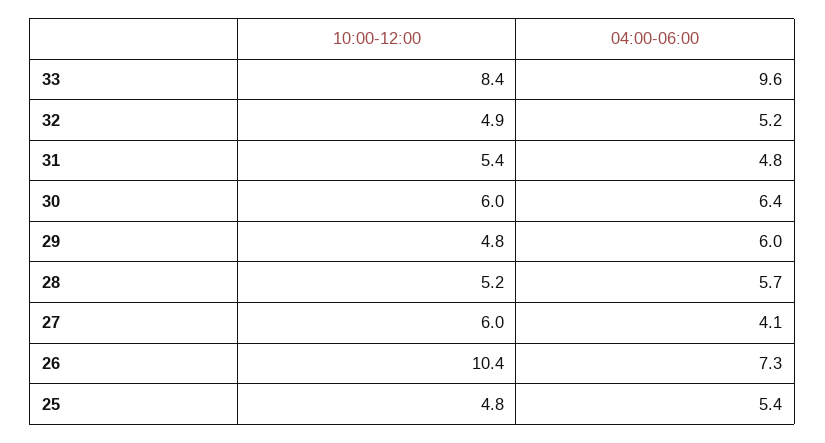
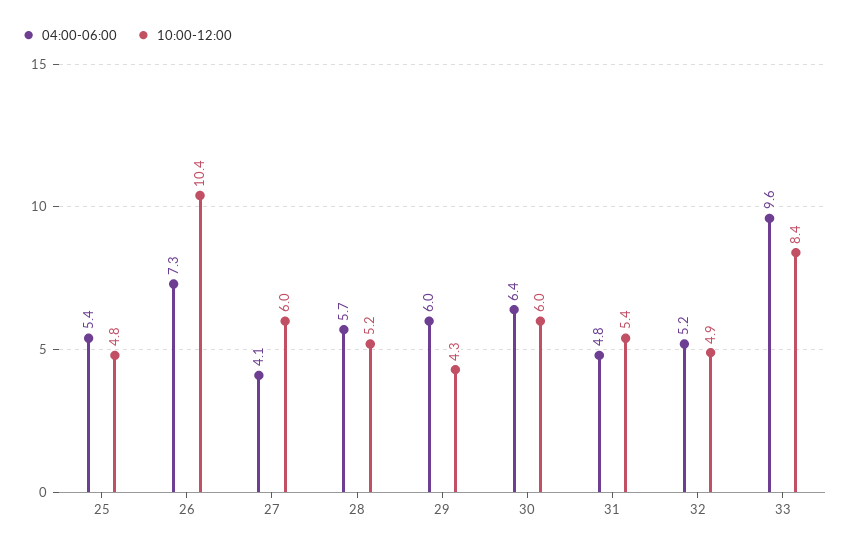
  {
    "10:00-12:00": {
      "33": 8.4,
      "32": 4.9,
      "31": 5.4,
      "30": 6,
-     "29": 4.8,
+     "29": 4.3,
      "28": 5.2,
      "27": 6,
      "26": 10.4,
      "25": 4.8
    },
    "04:00-06:00": {
      "33": 9.6,
      "32": 5.2,
      "31": 4.8,
      "30": 6.4,
      "29": 6,
      "28": 5.7,
      "27": 4.1,
      "26": 7.3,
      "25": 5.4
    }
  }

